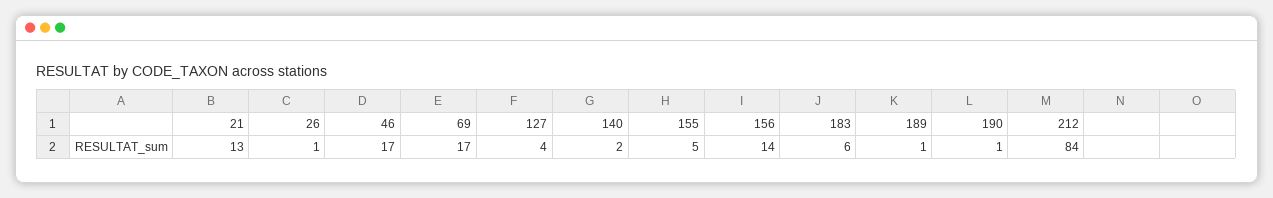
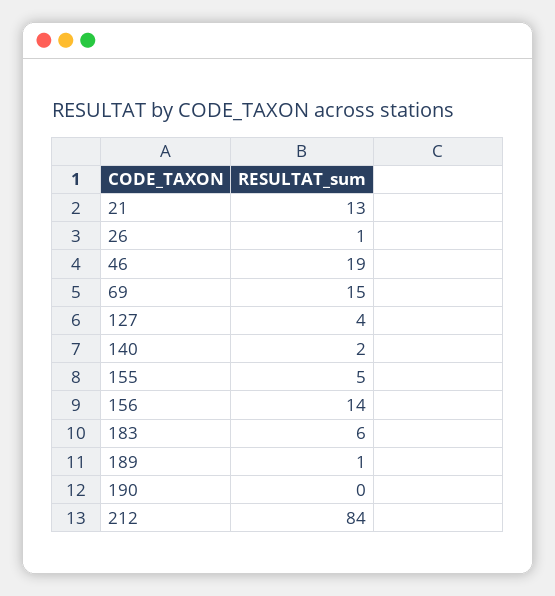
  {
    "21": 13,
    "26": 1,
-   "46": 17,
+   "46": 19,
-   "69": 17,
+   "69": 15,
    "127": 4,
    "140": 2,
    "155": 5,
    "156": 14,
    "183": 6,
    "189": 1,
-   "190": 1,
+   "190": 0,
    "212": 84
  }

